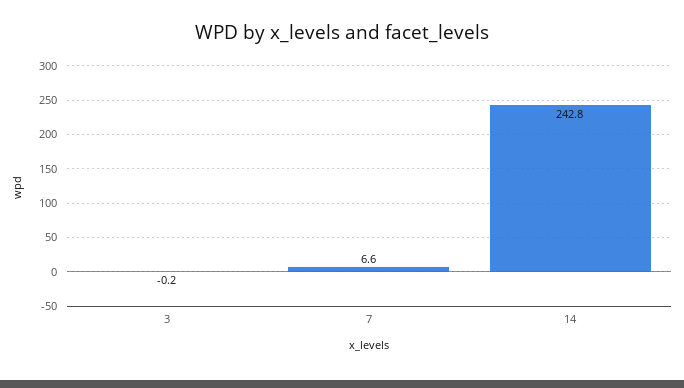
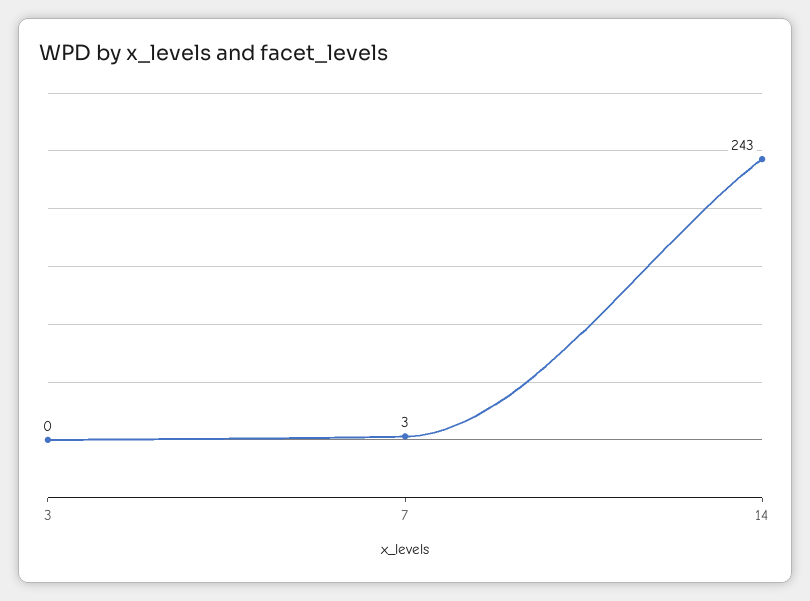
  {
    "3": -0.2,
-   "7": 6.6,
+   "7": 3,
    "14": 242.8
  }

